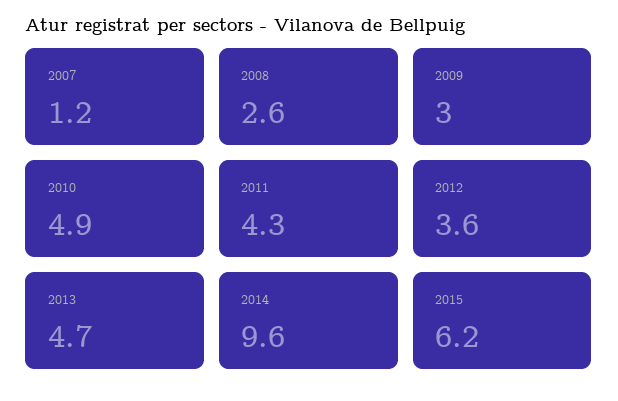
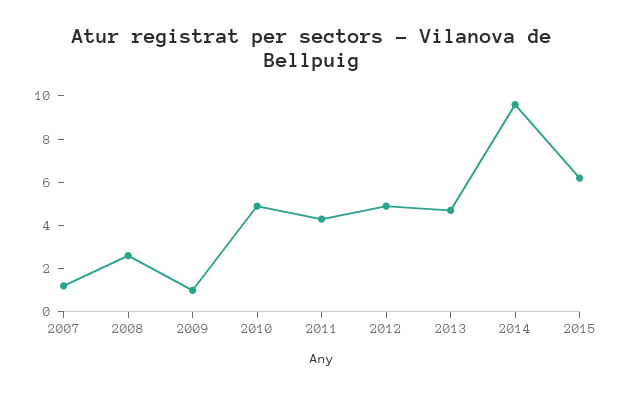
  {
    "2007": 1.2,
    "2008": 2.6,
-   "2009": 3,
+   "2009": 1,
    "2010": 4.9,
    "2011": 4.3,
-   "2012": 3.6,
+   "2012": 5,
    "2013": 4.7,
    "2014": 9.6,
    "2015": 6.2
  }

